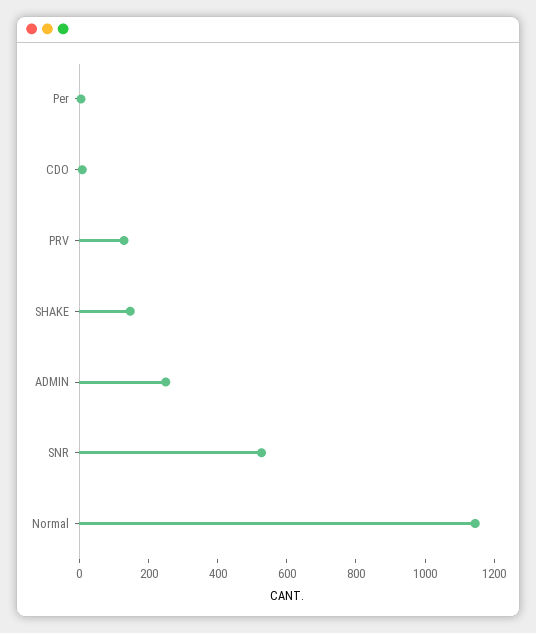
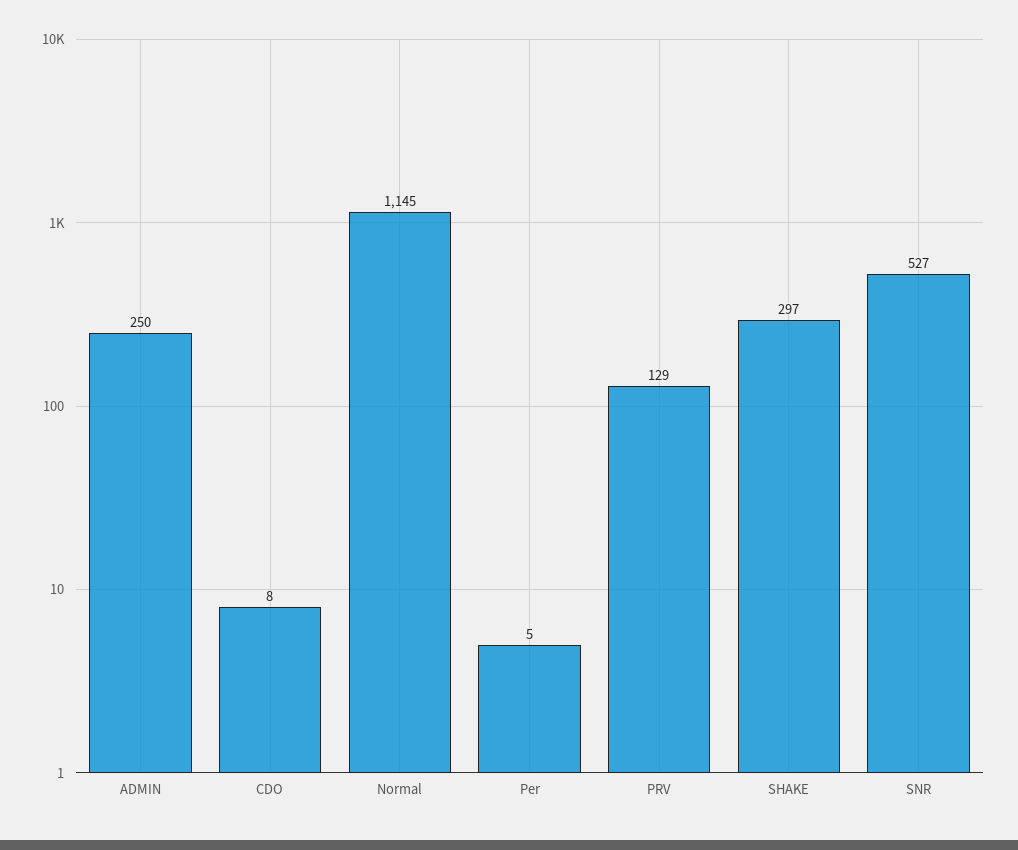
  {
    "Per": 5,
    "CDO": 8,
    "PRV": 129,
-   "SHAKE": 150,
+   "SHAKE": 297,
    "ADMIN": 250,
    "SNR": 527,
    "Normal": 1145
  }

